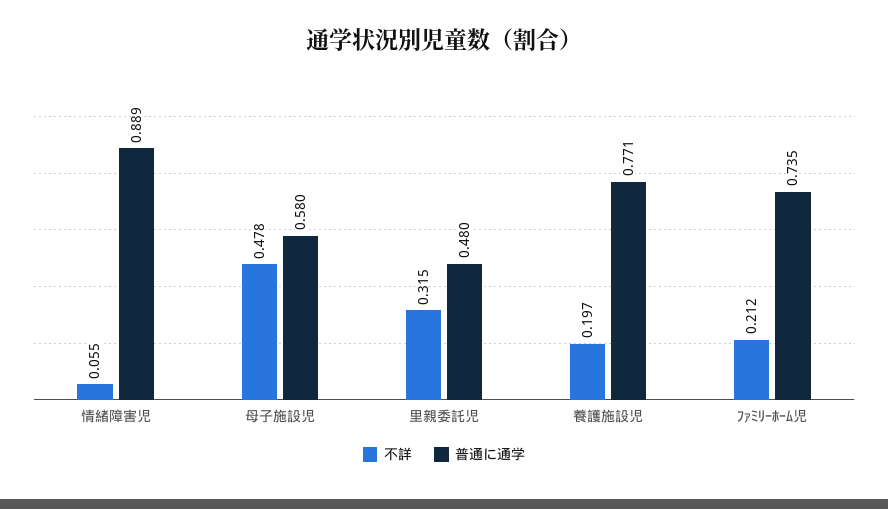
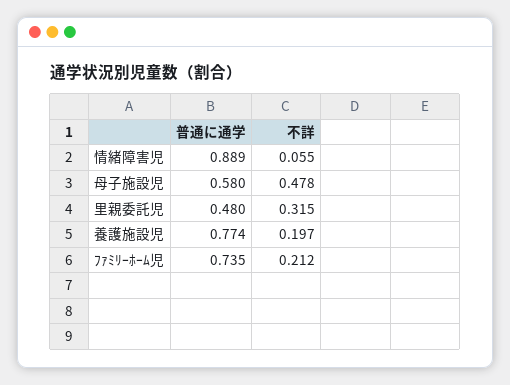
  {
    "不詳": {
      "情緒障害児": 0.055,
      "母子施設児": 0.478,
      "里親委託児": 0.315,
      "養護施設児": 0.197,
      "ﾌｧﾐﾘｰﾎｰﾑ児": 0.212
    },
    "普通に通学": {
      "情緒障害児": 0.889,
      "母子施設児": 0.58,
      "里親委託児": 0.48,
-     "養護施設児": 0.771,
+     "養護施設児": 0.774,
      "ﾌｧﾐﾘｰﾎｰﾑ児": 0.735
    }
  }

